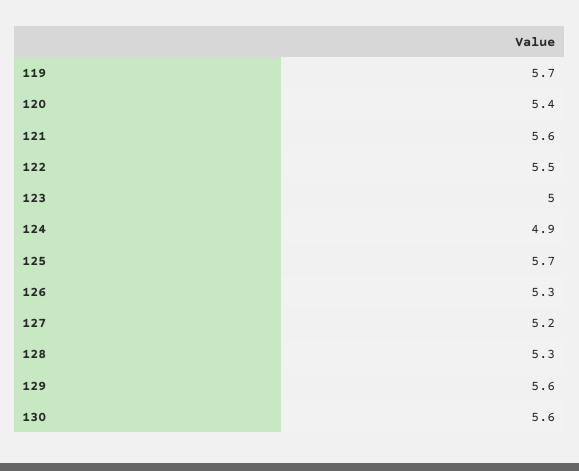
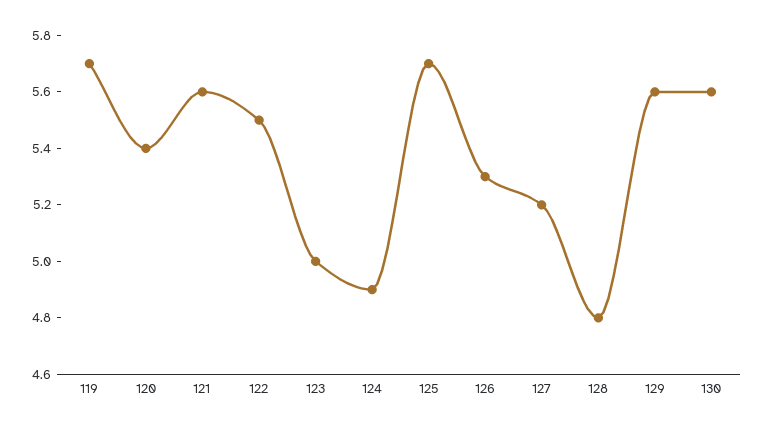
  {
    "119": 5.7,
    "120": 5.4,
    "121": 5.6,
    "122": 5.5,
    "123": 5,
    "124": 4.9,
    "125": 5.7,
    "126": 5.3,
    "127": 5.2,
-   "128": 5.3,
+   "128": 4.8,
    "129": 5.6,
    "130": 5.6
  }

